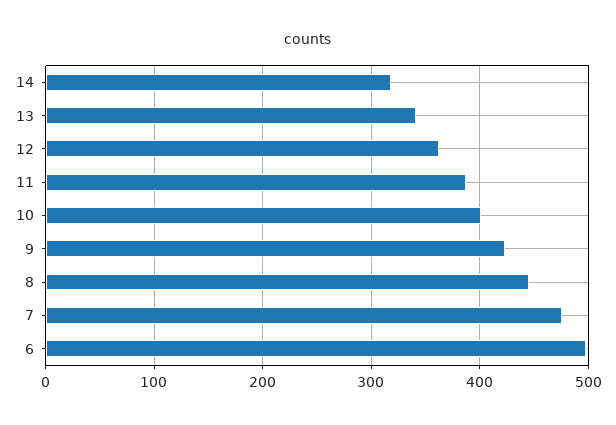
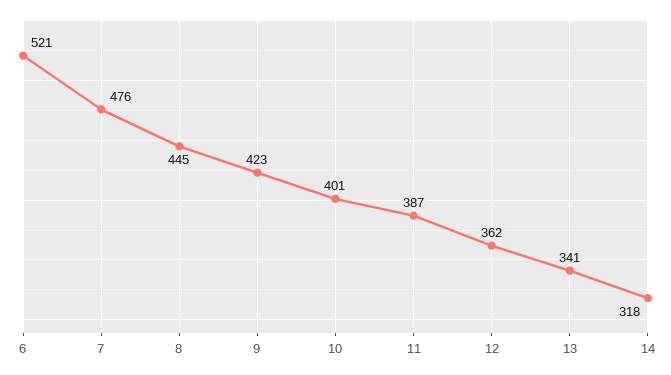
  {
    "14": 318,
    "13": 341,
    "12": 362,
    "11": 387,
    "10": 401,
    "9": 423,
    "8": 445,
    "7": 476,
-   "6": 500
+   "6": 521
  }

